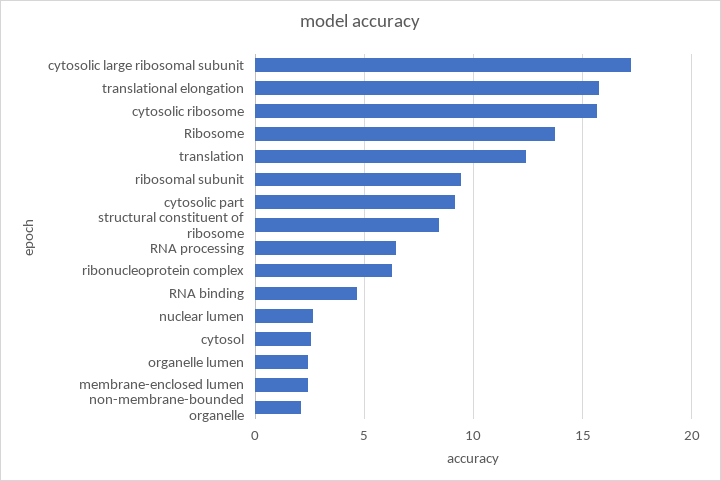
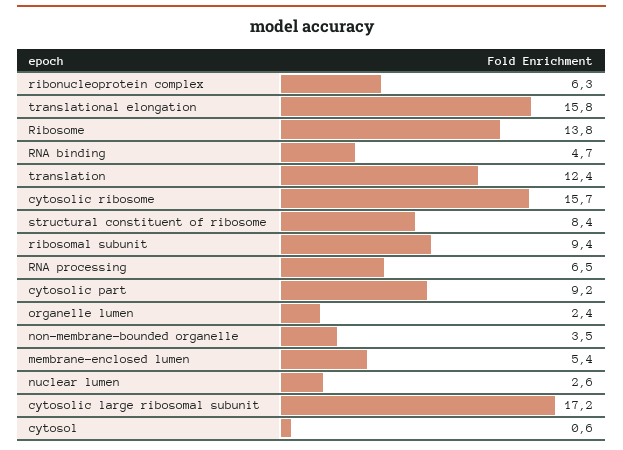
  {
    "cytosolic large ribosomal subunit": 17.2,
    "translational elongation": 15.8,
    "cytosolic ribosome": 15.7,
    "Ribosome": 13.8,
    "translation": 12.4,
    "ribosomal subunit": 9.4,
    "cytosolic part": 9.2,
    "structural constituent of ribosome": 8.4,
    "RNA processing": 6.5,
    "ribonucleoprotein complex": 6.3,
    "RNA binding": 4.7,
    "nuclear lumen": 2.6,
-   "cytosol": 2.5,
+   "cytosol": 0.6,
    "organelle lumen": 2.4,
-   "membrane-enclosed lumen": 2.5,
+   "membrane-enclosed lumen": 5.4,
-   "non-membrane-bounded organelle": 2
+   "non-membrane-bounded organelle": 3.5
  }

